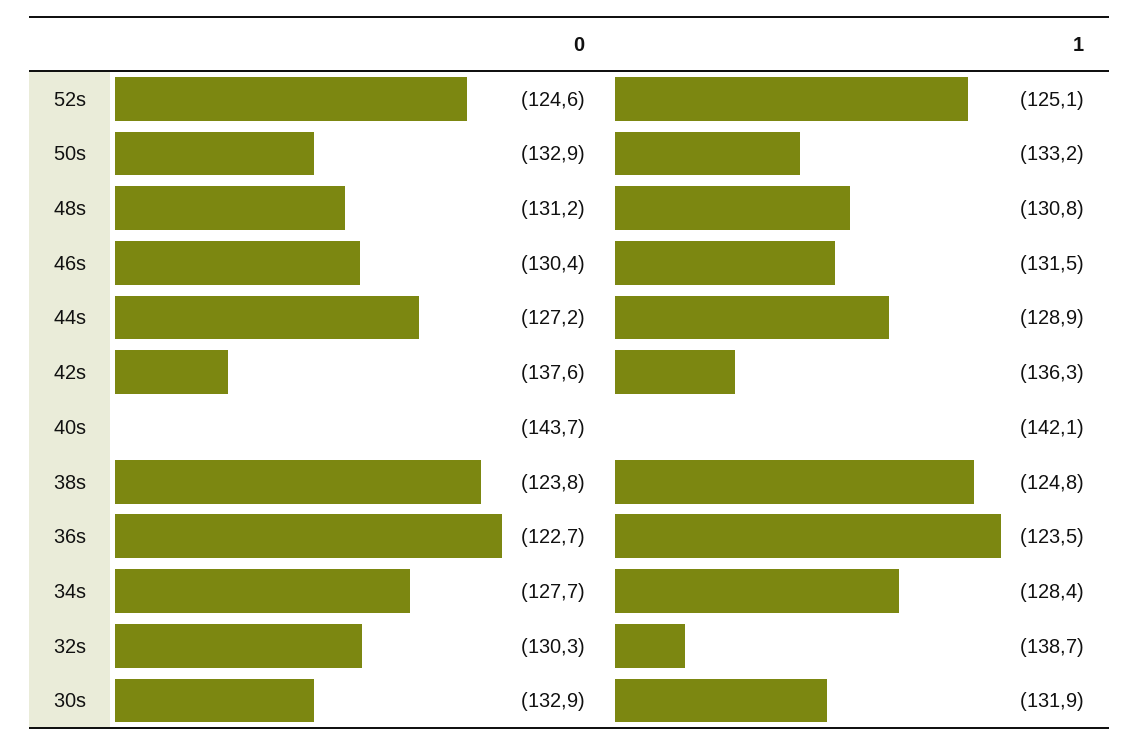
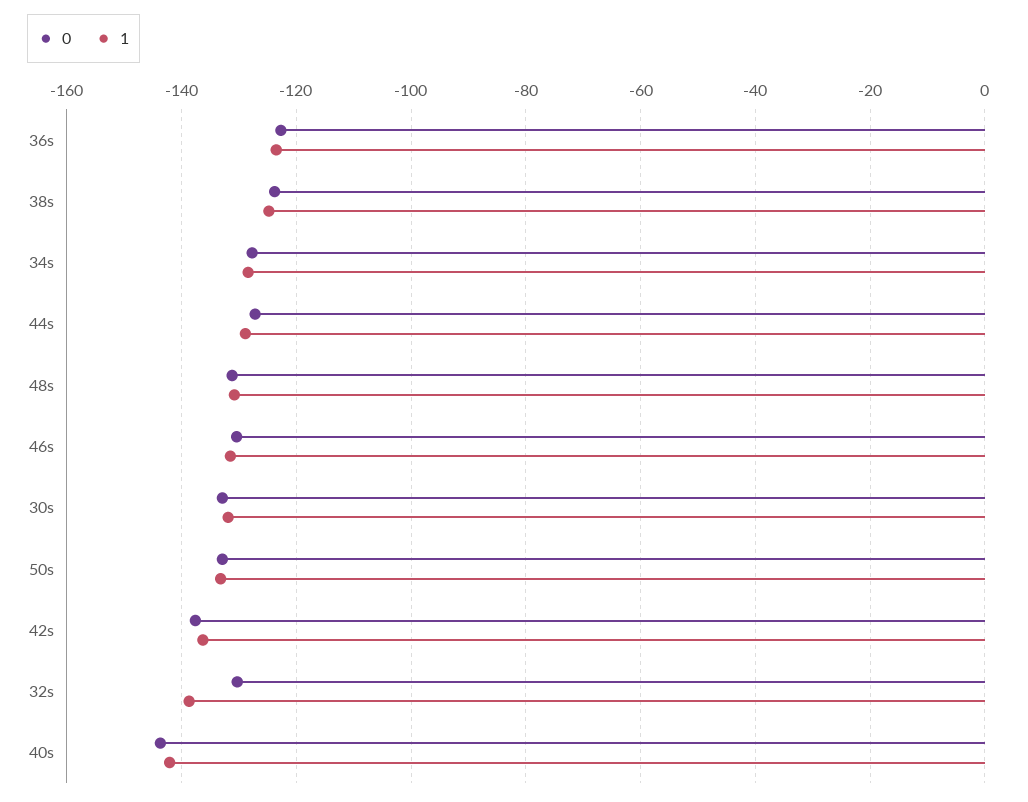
  {
    "0": {
-     "52s": -124.6,
      "50s": -132.9,
      "48s": -131.2,
      "46s": -130.4,
      "44s": -127.2,
      "42s": -137.6,
      "40s": -143.7,
      "38s": -123.8,
      "36s": -122.7,
      "34s": -127.7,
      "32s": -130.3,
      "30s": -132.9
    },
    "1": {
-     "52s": -125.1,
      "50s": -133.2,
      "48s": -130.8,
      "46s": -131.5,
      "44s": -128.9,
      "42s": -136.3,
      "40s": -142.1,
      "38s": -124.8,
      "36s": -123.5,
      "34s": -128.4,
      "32s": -138.7,
      "30s": -131.9
    }
  }

